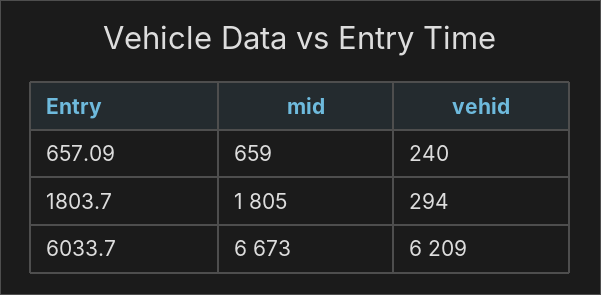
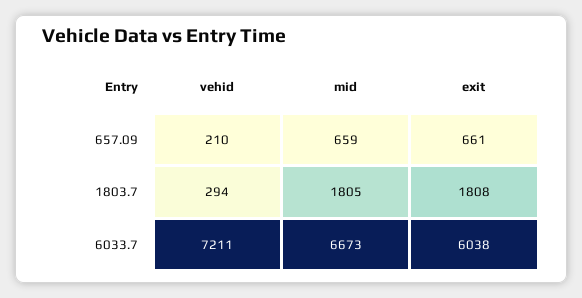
  {
    "mid": {
      "657.09": 659,
      "1803.7": 1805,
      "6033.7": 6673
    },
    "vehid": {
-     "657.09": 240,
+     "657.09": 210,
      "1803.7": 294,
-     "6033.7": 6209
+     "6033.7": 7211
-   }
+   },
+   "exit": {
+     "657.09": 661,
+     "1803.7": 1808,
+     "6033.7": 6038
+   }
  }

